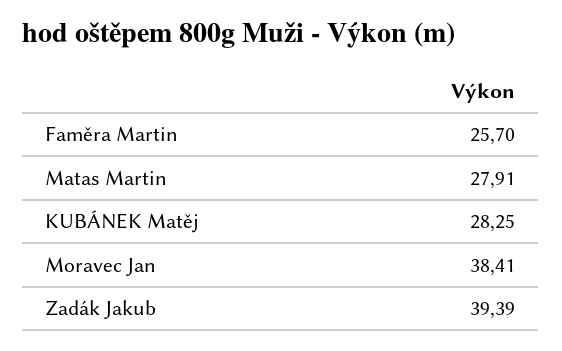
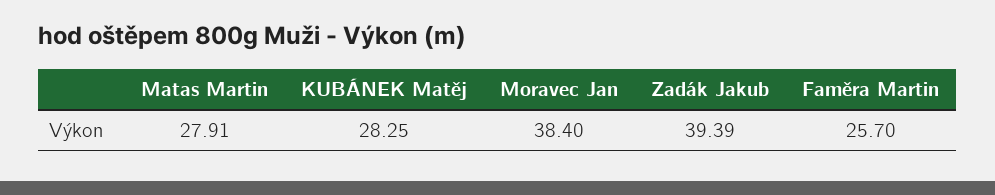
  {
    "Faměra Martin": 25.7,
    "Matas Martin": 27.91,
    "KUBÁNEK Matěj": 28.25,
-   "Moravec Jan": 38.41,
+   "Moravec Jan": 38.4,
    "Zadák Jakub": 39.39
  }

